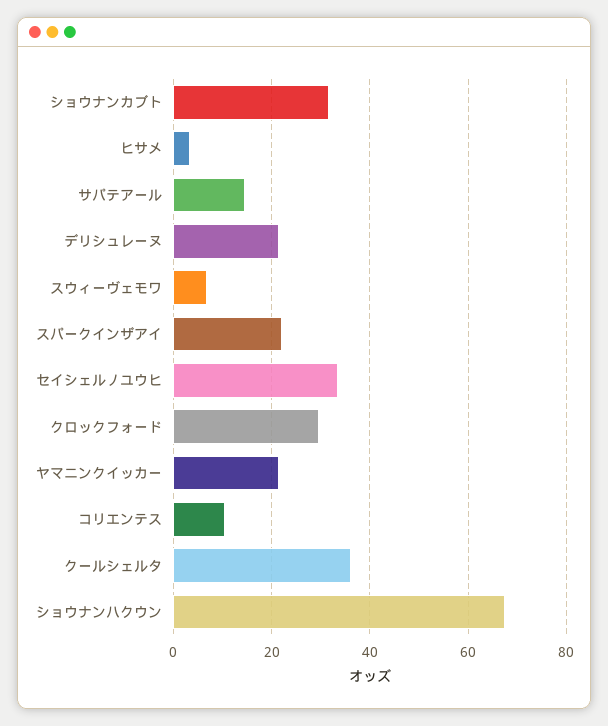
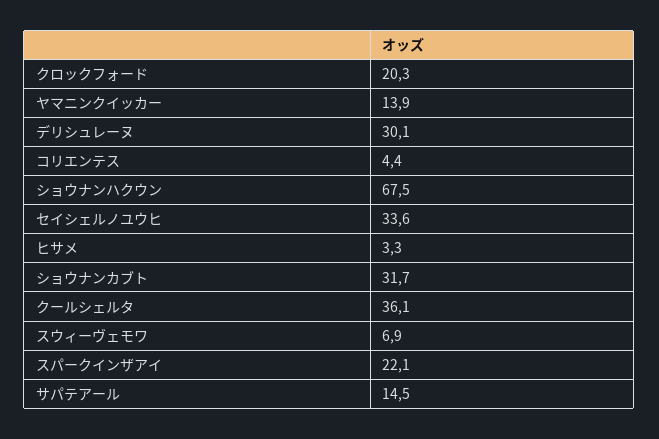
  {
    "ショウナンカブト": 31.7,
    "ヒサメ": 3.3,
    "サパテアール": 14.5,
-   "デリシュレーヌ": 22,
+   "デリシュレーヌ": 30.1,
    "スウィーヴェモワ": 6.9,
    "スパークインザアイ": 22.1,
    "セイシェルノユウヒ": 33.6,
-   "クロックフォード": 30,
+   "クロックフォード": 20.3,
-   "ヤマニンクイッカー": 22,
+   "ヤマニンクイッカー": 13.9,
-   "コリエンテス": 10,
+   "コリエンテス": 4.4,
    "クールシェルタ": 36.1,
    "ショウナンハクウン": 67.5
  }

